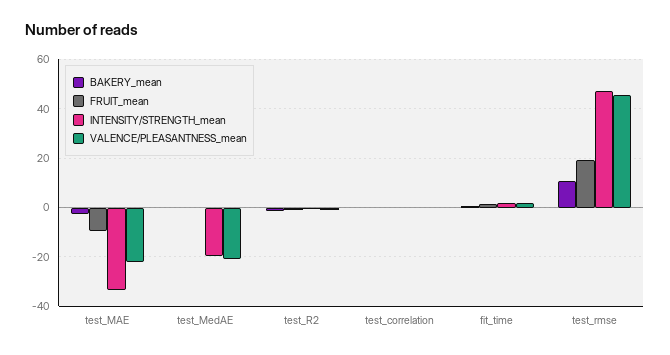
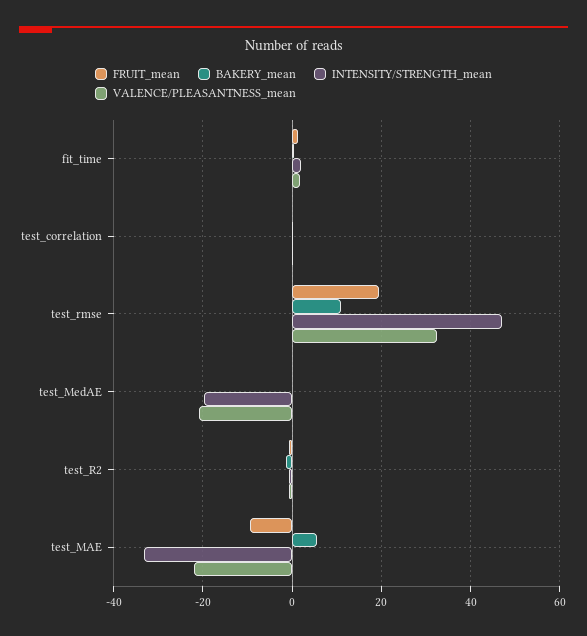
  {
    "BAKERY_mean": {
-     "test_MAE": -2.5,
+     "test_MAE": 6,
      "test_MedAE": 0,
      "test_R2": -2,
      "test_correlation": 0,
      "fit_time": 0,
      "test_rmse": 10
    },
    "FRUIT_mean": {
      "test_MAE": -10,
      "test_MedAE": 0,
      "test_R2": 0,
      "test_correlation": 0,
      "fit_time": 2,
      "test_rmse": 20
    },
    "INTENSITY/STRENGTH_mean": {
      "test_MAE": -34,
      "test_MedAE": -20,
      "test_R2": 0,
      "test_correlation": 0,
      "fit_time": 2,
      "test_rmse": 48
    },
    "VALENCE/PLEASANTNESS_mean": {
      "test_MAE": -22,
      "test_MedAE": -20,
      "test_R2": 0,
      "test_correlation": 0,
      "fit_time": 2,
-     "test_rmse": 45
+     "test_rmse": 32
    }
  }

